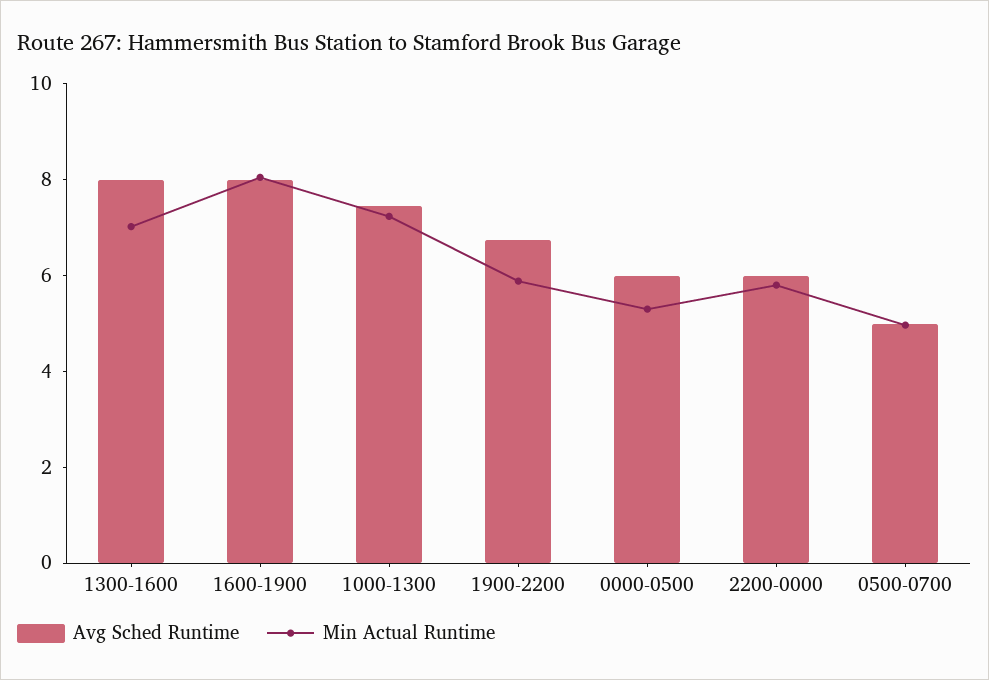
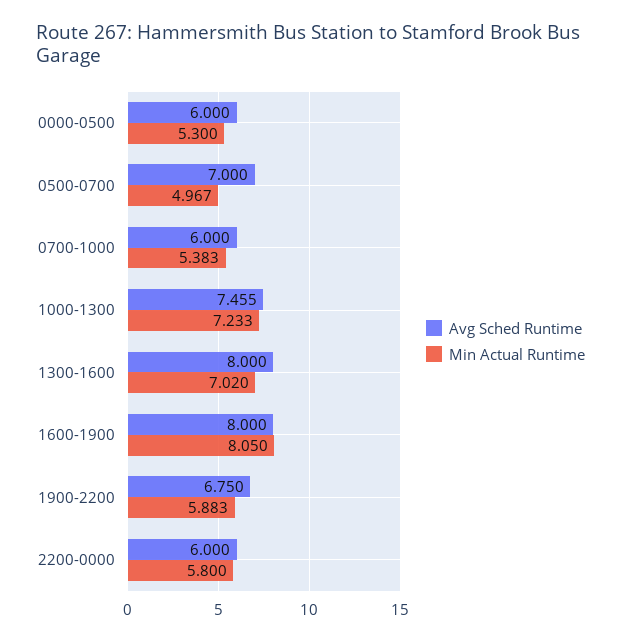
  {
    "Avg Sched Runtime": {
      "1300-1600": 8,
      "1600-1900": 8,
      "1000-1300": 7.455,
      "1900-2200": 6.75,
      "0000-0500": 6,
      "2200-0000": 6,
-     "0500-0700": 5
+     "0500-0700": 7,
+     "0700-1000": 6
    },
    "Min Actual Runtime": {
      "1300-1600": 7.02,
      "1600-1900": 8.05,
      "1000-1300": 7.233,
      "1900-2200": 5.883,
      "0000-0500": 5.3,
      "2200-0000": 5.8,
-     "0500-0700": 4.967
+     "0500-0700": 4.967,
+     "0700-1000": 5.383
    }
  }

